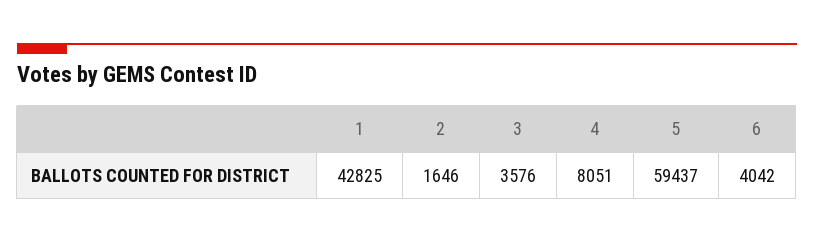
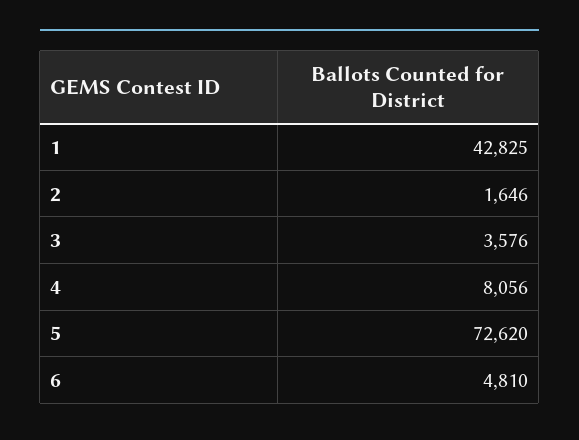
  {
    "1": 42825,
    "2": 1646,
    "3": 3576,
-   "4": 8051,
+   "4": 8056,
-   "5": 59437,
+   "5": 72620,
-   "6": 4042
+   "6": 4810
  }

